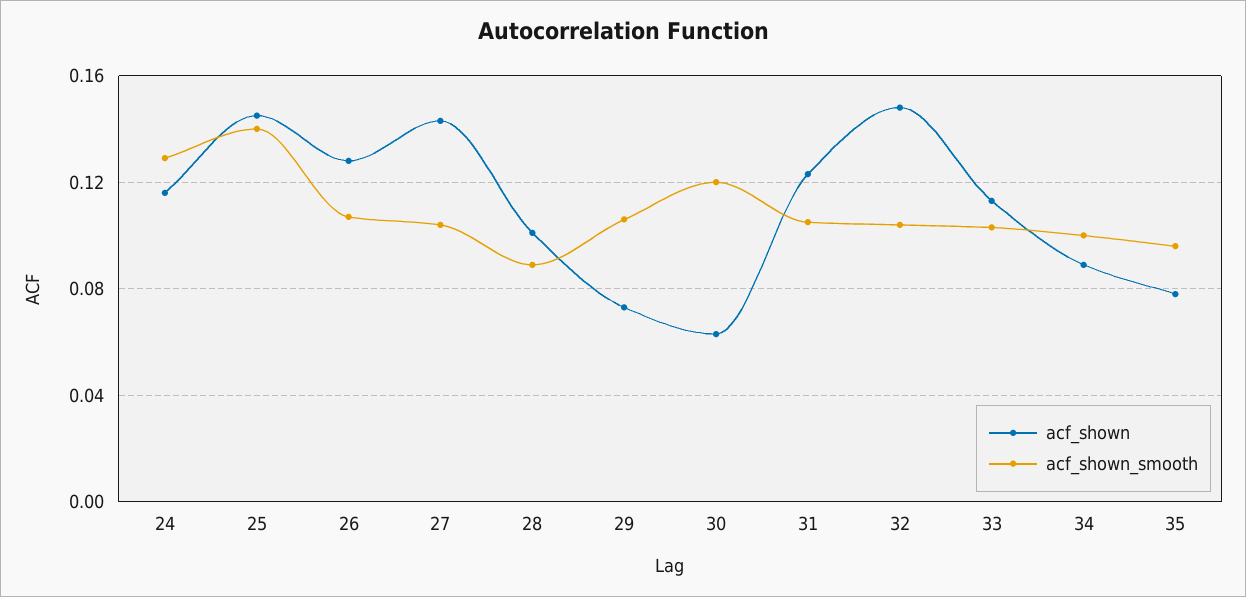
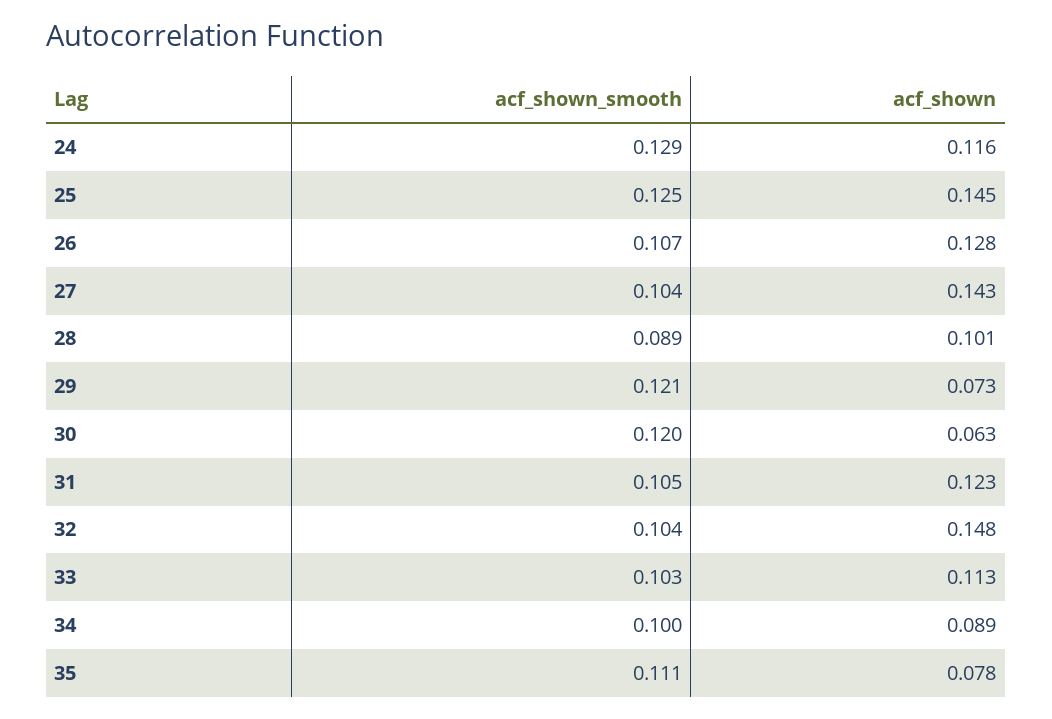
  {
    "acf_shown": {
      "24": 0.116,
      "25": 0.145,
      "26": 0.128,
      "27": 0.143,
      "28": 0.101,
      "29": 0.073,
      "30": 0.063,
      "31": 0.123,
      "32": 0.148,
      "33": 0.113,
      "34": 0.089,
      "35": 0.078
    },
    "acf_shown_smooth": {
      "24": 0.129,
-     "25": 0.14,
+     "25": 0.125,
      "26": 0.107,
      "27": 0.104,
      "28": 0.089,
-     "29": 0.105,
+     "29": 0.121,
      "30": 0.12,
      "31": 0.105,
      "32": 0.104,
      "33": 0.103,
      "34": 0.1,
-     "35": 0.095
+     "35": 0.111
    }
  }

